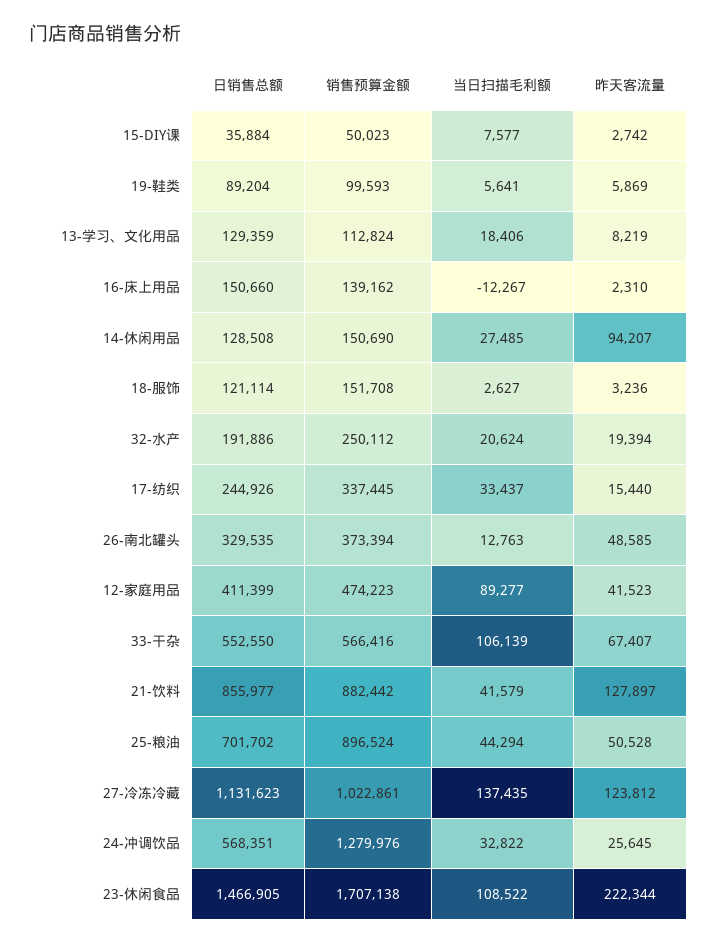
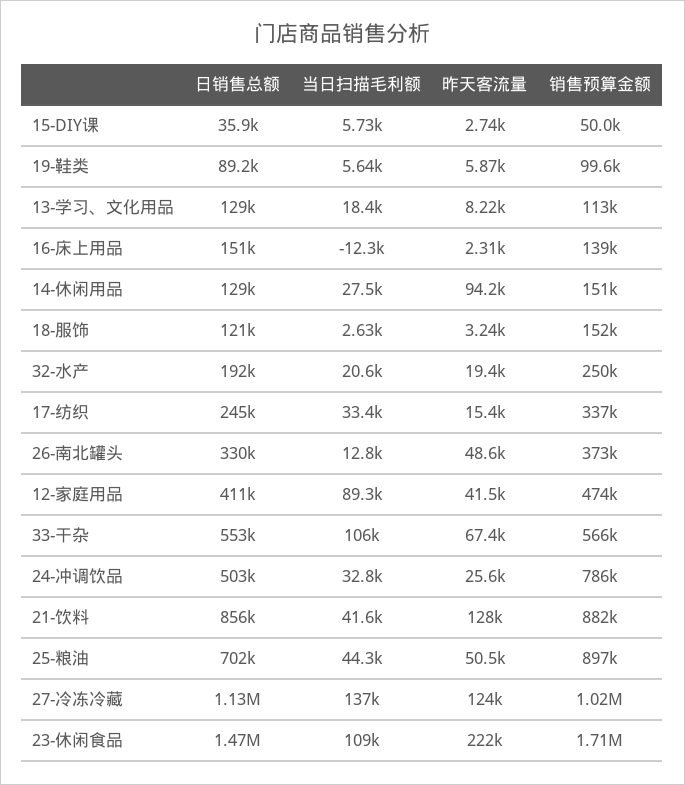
  {
    "日销售总额": {
      "15-DIY课": 35884,
      "19-鞋类": 89204,
      "13-学习、文化用品": 129359,
      "16-床上用品": 150660,
      "14-休闲用品": 128508,
      "18-服饰": 121114,
      "32-水产": 191886,
      "17-纺织": 244926,
      "26-南北罐头": 329535,
      "12-家庭用品": 411399,
      "33-干杂": 552550,
      "21-饮料": 855977,
      "25-粮油": 701702,
      "27-冷冻冷藏": 1131623,
-     "24-冲调饮品": 568351,
+     "24-冲调饮品": 503000,
      "23-休闲食品": 1466905
    },
    "销售预算金额": {
      "15-DIY课": 50023,
      "19-鞋类": 99593,
      "13-学习、文化用品": 112824,
      "16-床上用品": 139162,
      "14-休闲用品": 150690,
      "18-服饰": 151708,
      "32-水产": 250112,
      "17-纺织": 337445,
      "26-南北罐头": 373394,
      "12-家庭用品": 474223,
      "33-干杂": 566416,
      "21-饮料": 882442,
      "25-粮油": 896524,
      "27-冷冻冷藏": 1022861,
-     "24-冲调饮品": 1279976,
+     "24-冲调饮品": 786000,
      "23-休闲食品": 1707138
    },
    "当日扫描毛利额": {
-     "15-DIY课": 7577,
+     "15-DIY课": 5730,
      "19-鞋类": 5641,
      "13-学习、文化用品": 18406,
      "16-床上用品": -12267,
      "14-休闲用品": 27485,
      "18-服饰": 2627,
      "32-水产": 20624,
      "17-纺织": 33437,
      "26-南北罐头": 12763,
      "12-家庭用品": 89277,
      "33-干杂": 106139,
      "21-饮料": 41579,
      "25-粮油": 44294,
      "27-冷冻冷藏": 137435,
      "24-冲调饮品": 32822,
      "23-休闲食品": 108522
    },
    "昨天客流量": {
      "15-DIY课": 2742,
      "19-鞋类": 5869,
      "13-学习、文化用品": 8219,
      "16-床上用品": 2310,
      "14-休闲用品": 94207,
      "18-服饰": 3236,
      "32-水产": 19394,
      "17-纺织": 15440,
      "26-南北罐头": 48585,
      "12-家庭用品": 41523,
      "33-干杂": 67407,
      "21-饮料": 127897,
      "25-粮油": 50528,
      "27-冷冻冷藏": 123812,
      "24-冲调饮品": 25645,
      "23-休闲食品": 222344
    }
  }

